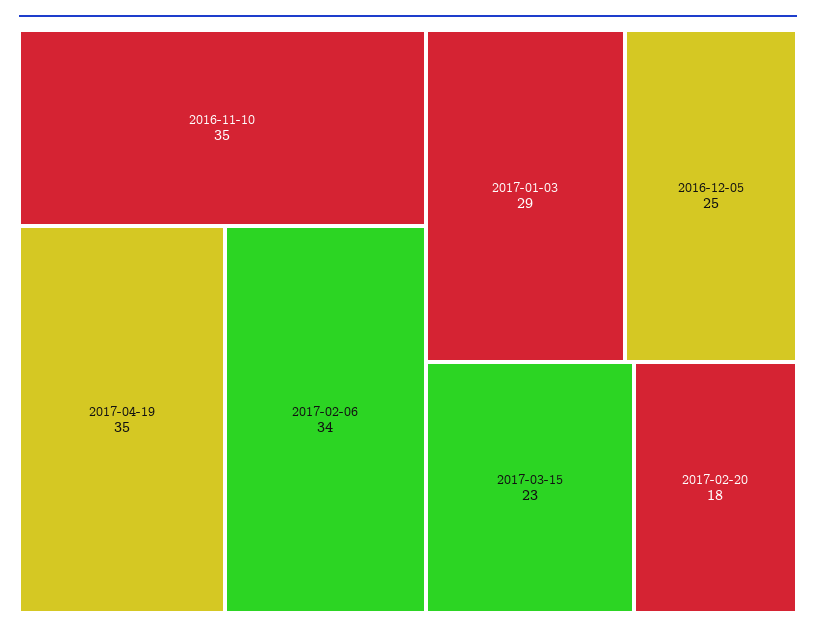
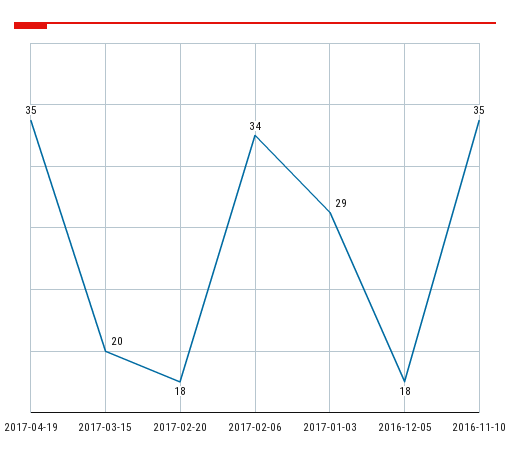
  {
    "2016-11-10": 35,
    "2017-04-19": 35,
    "2017-02-06": 34,
    "2017-01-03": 29,
-   "2016-12-05": 25,
+   "2016-12-05": 18,
-   "2017-03-15": 23,
+   "2017-03-15": 20,
    "2017-02-20": 18
  }

